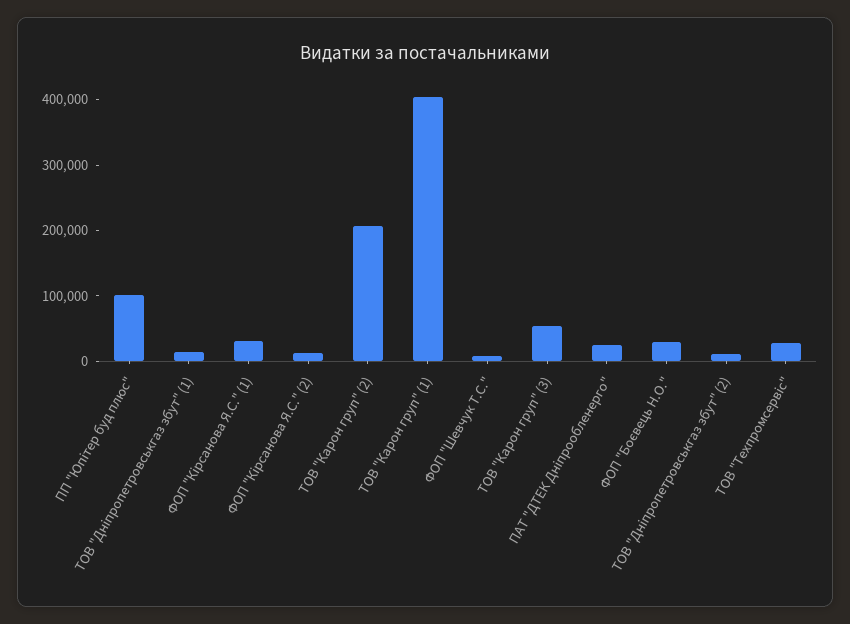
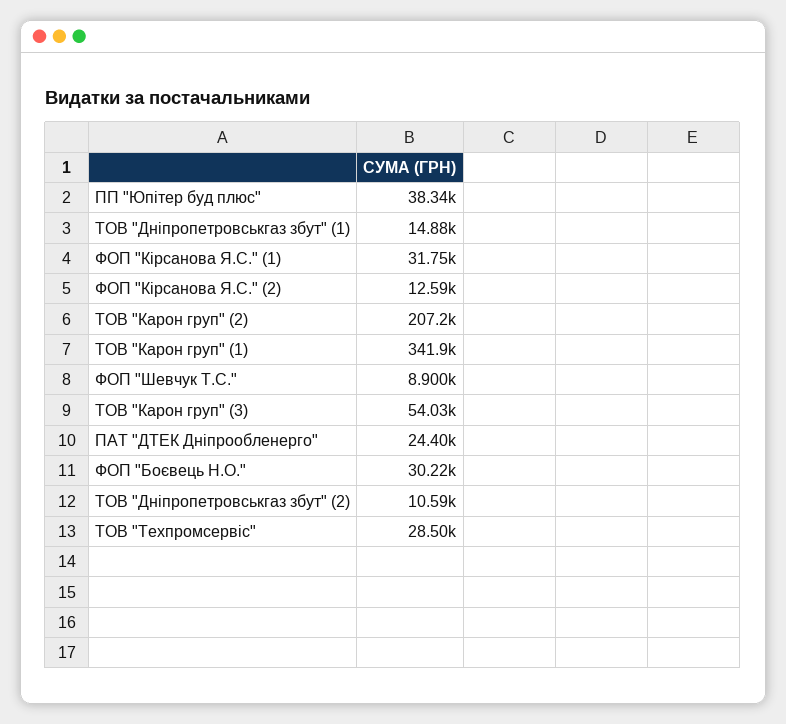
  {
-   "ПП \"Юпітер буд плюс\"": 100000,
+   "ПП \"Юпітер буд плюс\"": 38340,
    "ТОВ \"Дніпропетровськгаз збут\" (1)": 14880,
    "ФОП \"Кірсанова Я.С.\" (1)": 31750,
    "ФОП \"Кірсанова Я.С.\" (2)": 12590,
    "ТОВ \"Карон груп\" (2)": 207200,
-   "ТОВ \"Карон груп\" (1)": 400000,
+   "ТОВ \"Карон груп\" (1)": 341900,
    "ФОП \"Шевчук Т.С.\"": 8900,
    "ТОВ \"Карон груп\" (3)": 54030,
    "ПАТ \"ДТЕК Дніпрообленерго\"": 24400,
    "ФОП \"Боєвець Н.О.\"": 30220,
    "ТОВ \"Дніпропетровськгаз збут\" (2)": 10590,
    "ТОВ \"Техпромсервіс\"": 28500
  }

